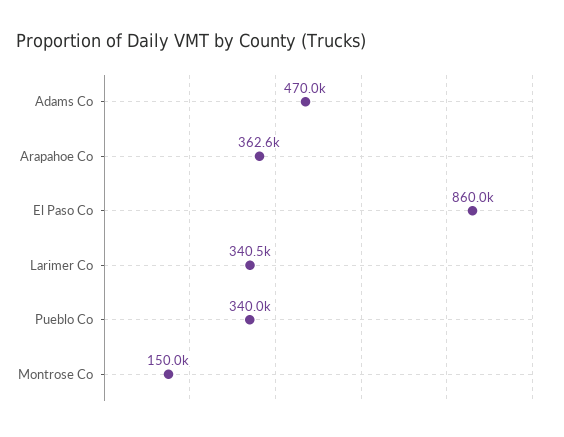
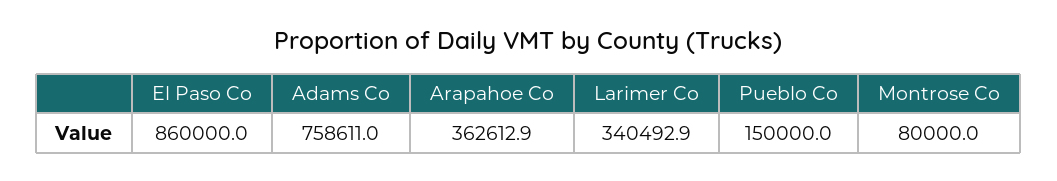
  {
-   "Adams Co": 470000,
+   "Adams Co": 758611,
    "Arapahoe Co": 362612.9,
    "El Paso Co": 860000,
    "Larimer Co": 340492.9,
-   "Pueblo Co": 340000,
+   "Pueblo Co": 150000,
-   "Montrose Co": 150000
+   "Montrose Co": 80000
  }

